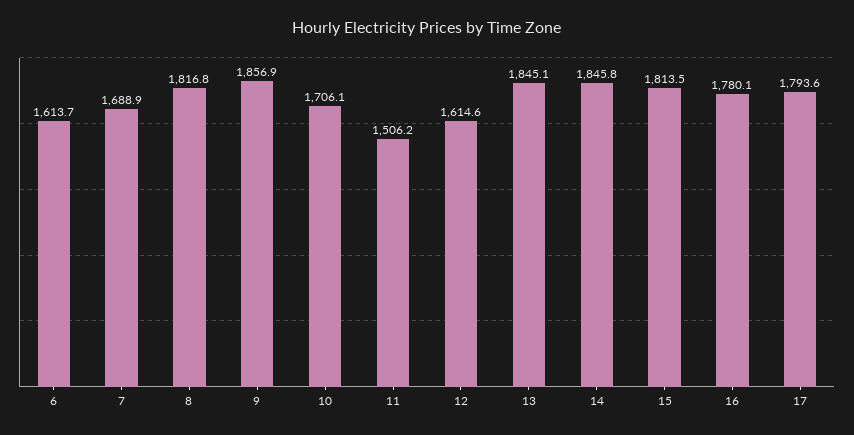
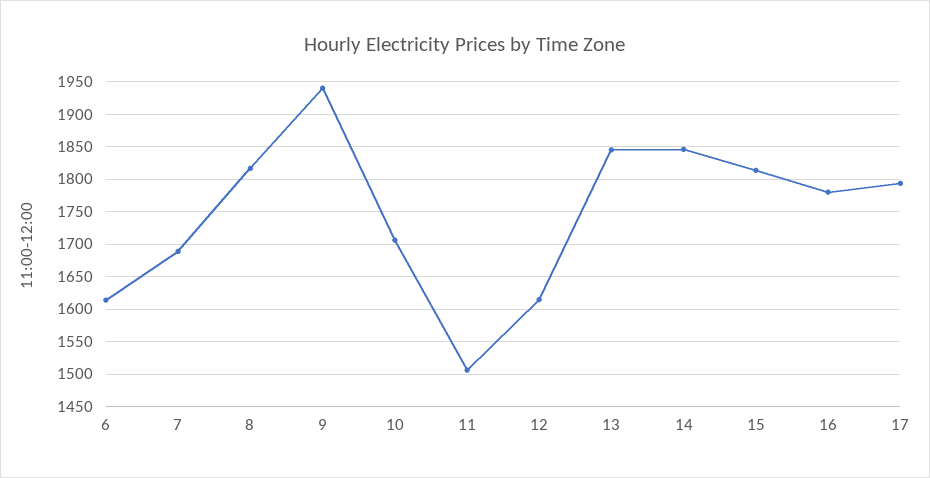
  {
    "6": 1613.7,
    "7": 1688.9,
    "8": 1816.8,
-   "9": 1856.9,
+   "9": 1940,
    "10": 1706.1,
    "11": 1506.2,
    "12": 1614.6,
    "13": 1845.1,
    "14": 1845.8,
    "15": 1813.5,
    "16": 1780.1,
    "17": 1793.6
  }

